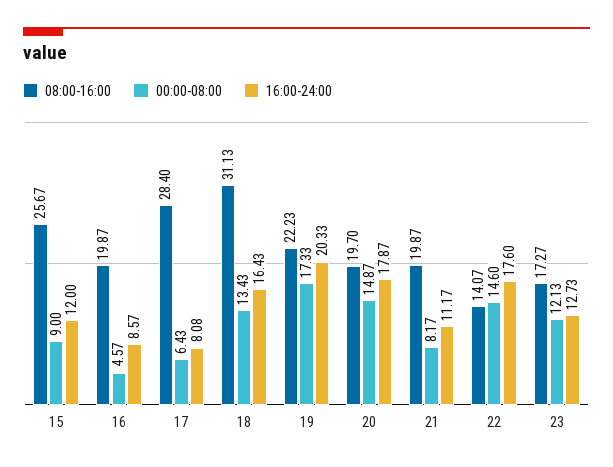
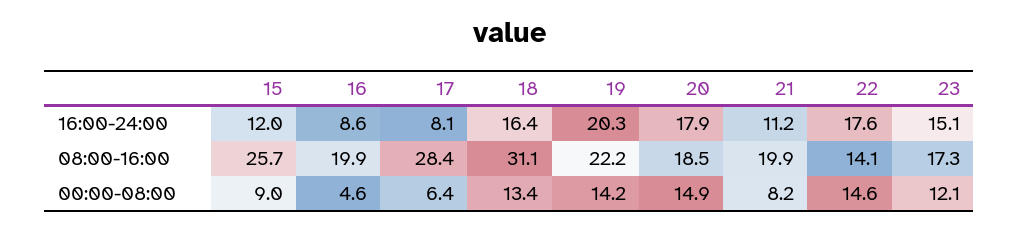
  {
    "08:00-16:00": {
      "15": 25.67,
      "16": 19.87,
      "17": 28.4,
      "18": 31.13,
      "19": 22.23,
-     "20": 19.7,
+     "20": 18.5,
      "21": 19.87,
      "22": 14.07,
      "23": 17.27
    },
    "00:00-08:00": {
      "15": 9,
      "16": 4.57,
      "17": 6.43,
      "18": 13.43,
-     "19": 17.33,
+     "19": 14.2,
      "20": 14.87,
      "21": 8.17,
      "22": 14.6,
      "23": 12.13
    },
    "16:00-24:00": {
      "15": 12,
      "16": 8.57,
      "17": 8.08,
      "18": 16.43,
      "19": 20.33,
      "20": 17.87,
      "21": 11.17,
      "22": 17.6,
-     "23": 12.73
+     "23": 15.1
    }
  }

